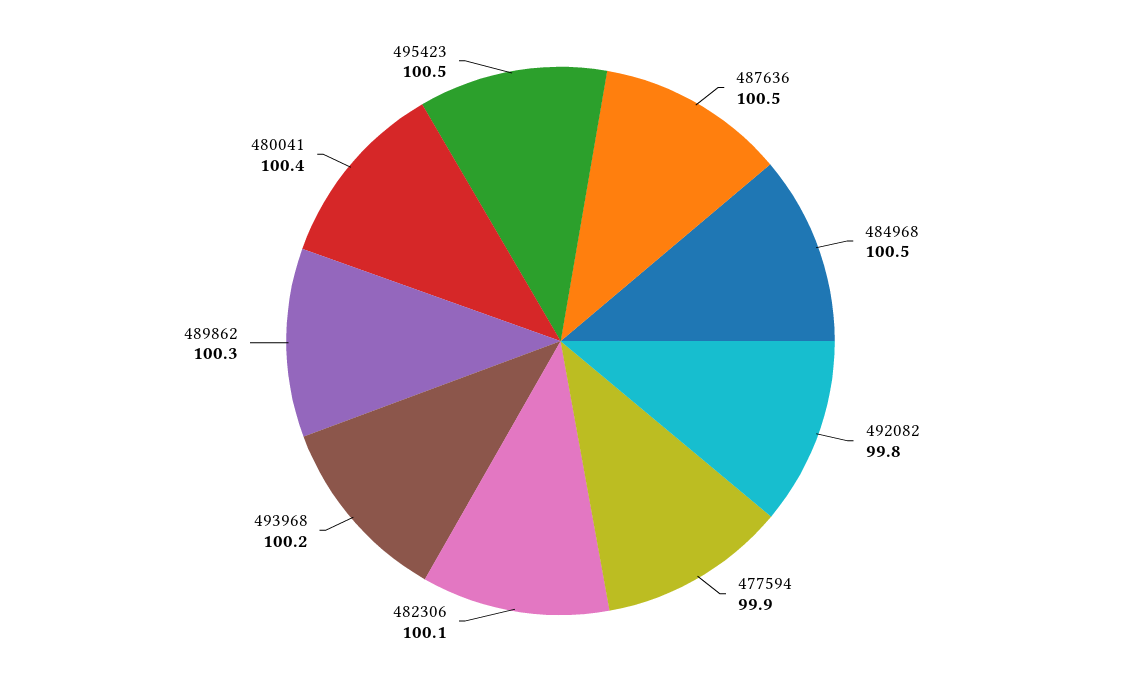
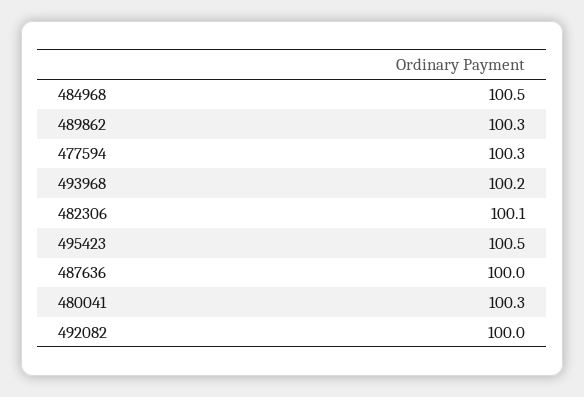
  {
-   "487636": 100.5,
+   "487636": 100,
    "484968": 100.5,
-   "492082": 99.8,
+   "492082": 100,
-   "477594": 99.9,
+   "477594": 100.3,
    "482306": 100.1,
    "493968": 100.2,
    "489862": 100.3,
-   "480041": 100.4,
+   "480041": 100.3,
    "495423": 100.5
  }

